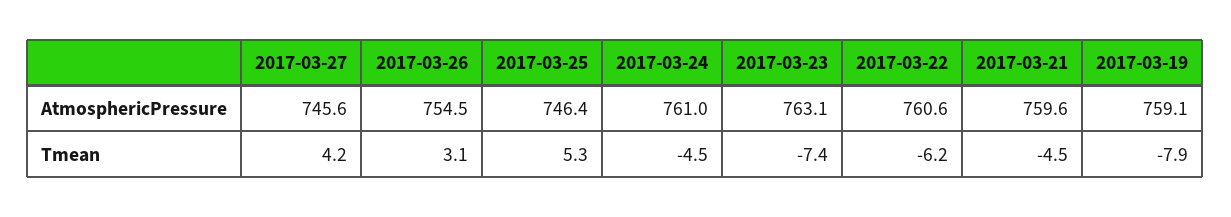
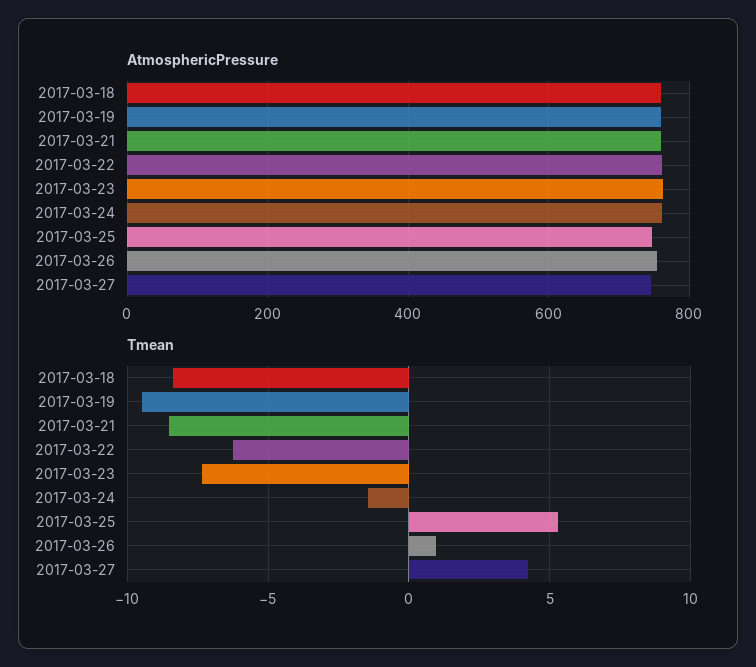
  {
    "AtmosphericPressure": {
      "2017-03-27": 745.6,
      "2017-03-26": 754.5,
      "2017-03-25": 746.4,
      "2017-03-24": 761,
      "2017-03-23": 763.1,
      "2017-03-22": 760.6,
      "2017-03-21": 759.6,
-     "2017-03-19": 759.1
+     "2017-03-19": 759.1,
+     "2017-03-18": 760
    },
    "Tmean": {
      "2017-03-27": 4.2,
-     "2017-03-26": 3.1,
+     "2017-03-26": 1,
      "2017-03-25": 5.3,
-     "2017-03-24": -4.5,
+     "2017-03-24": -1.5,
      "2017-03-23": -7.4,
      "2017-03-22": -6.2,
-     "2017-03-21": -4.5,
+     "2017-03-21": -8.5,
-     "2017-03-19": -7.9
+     "2017-03-19": -9.5,
+     "2017-03-18": -8.5
    }
  }

